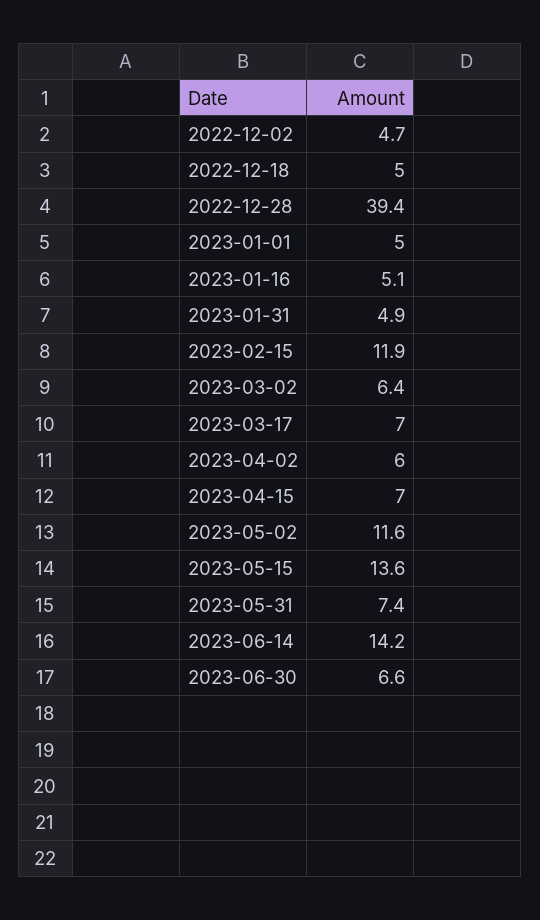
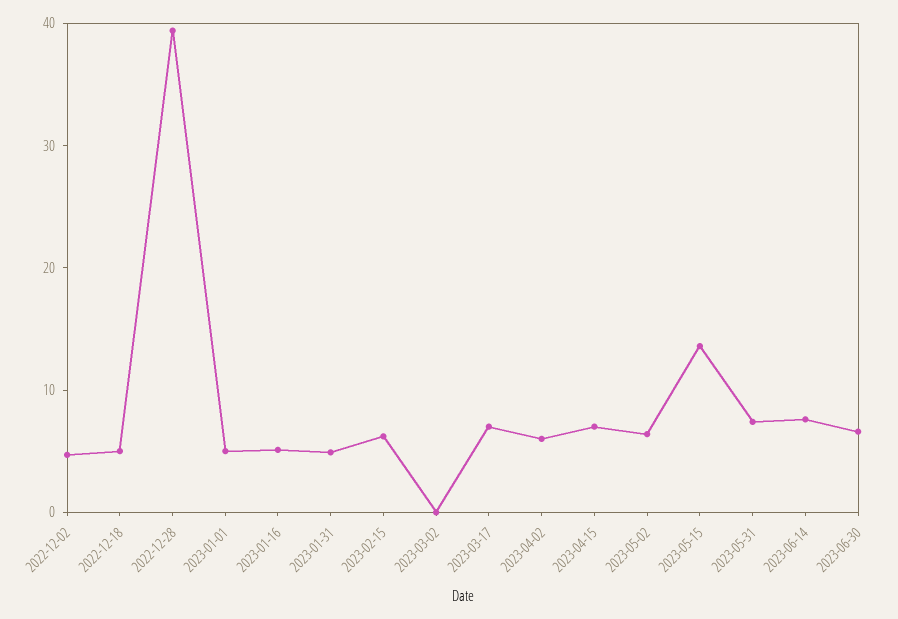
  {
    "2022-12-02": 4.7,
    "2022-12-18": 5,
    "2022-12-28": 39.4,
    "2023-01-01": 5,
    "2023-01-16": 5.1,
    "2023-01-31": 4.9,
-   "2023-02-15": 11.9,
+   "2023-02-15": 6,
-   "2023-03-02": 6.4,
+   "2023-03-02": 0,
    "2023-03-17": 7,
    "2023-04-02": 6,
    "2023-04-15": 7,
-   "2023-05-02": 11.6,
+   "2023-05-02": 6,
    "2023-05-15": 13.6,
    "2023-05-31": 7.4,
-   "2023-06-14": 14.2,
+   "2023-06-14": 8,
    "2023-06-30": 6.6
  }

